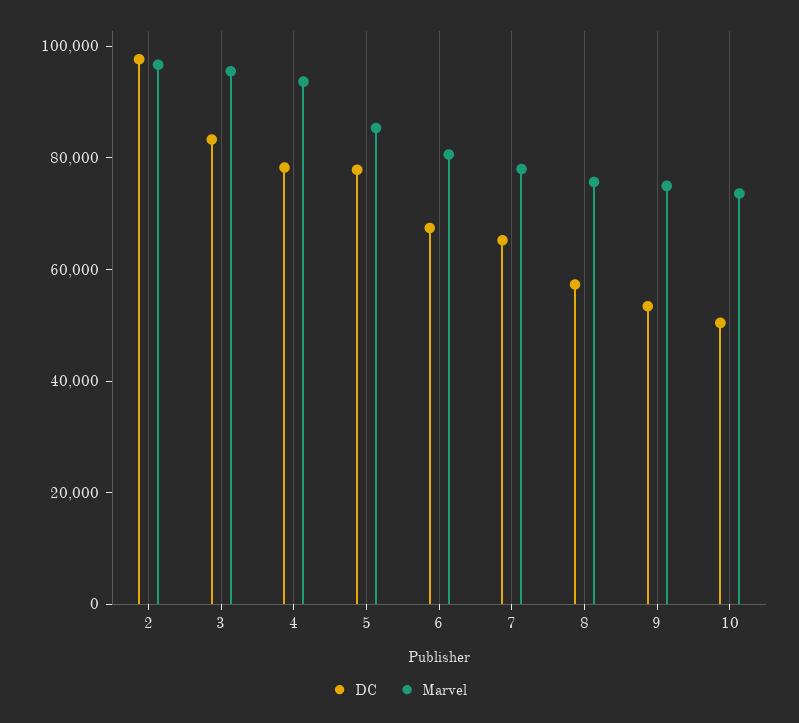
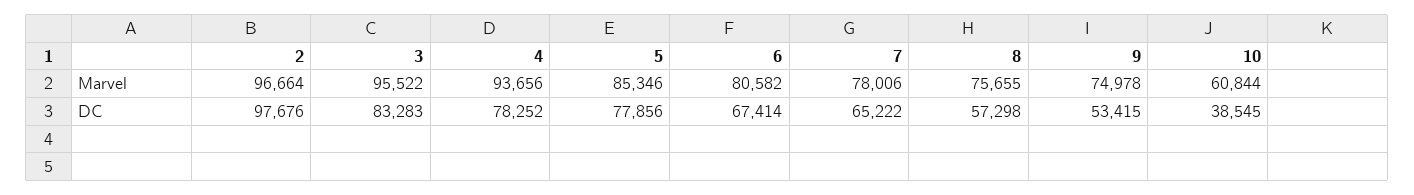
  {
    "DC": {
      "2": 97676,
      "3": 83283,
      "4": 78252,
      "5": 77856,
      "6": 67414,
      "7": 65222,
      "8": 57298,
      "9": 53415,
-     "10": 50000
+     "10": 38545
    },
    "Marvel": {
      "2": 96664,
      "3": 95522,
      "4": 93656,
      "5": 85346,
      "6": 80582,
      "7": 78006,
      "8": 75655,
      "9": 74978,
-     "10": 75000
+     "10": 60844
    }
  }

